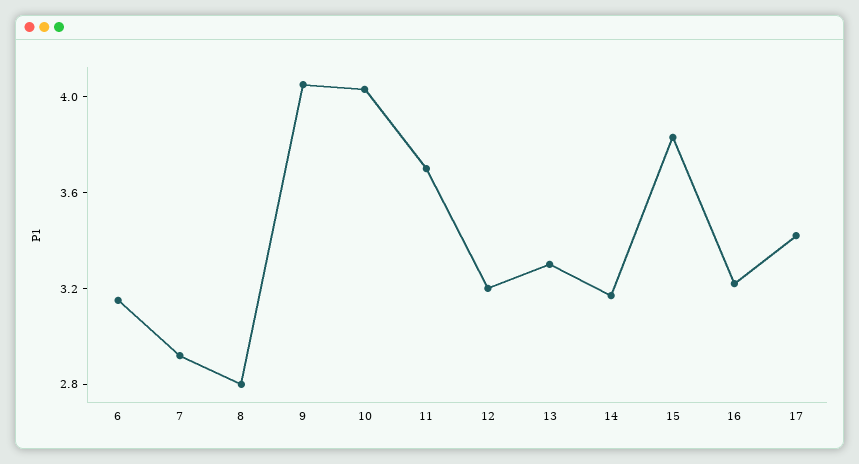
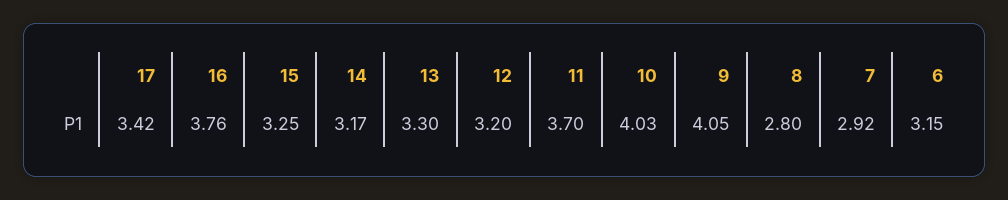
  {
    "6": 3.15,
    "7": 2.92,
    "8": 2.8,
    "9": 4.05,
    "10": 4.03,
    "11": 3.7,
    "12": 3.2,
    "13": 3.3,
    "14": 3.17,
-   "15": 3.8,
+   "15": 3.25,
-   "16": 3.2,
+   "16": 3.76,
    "17": 3.42
  }

